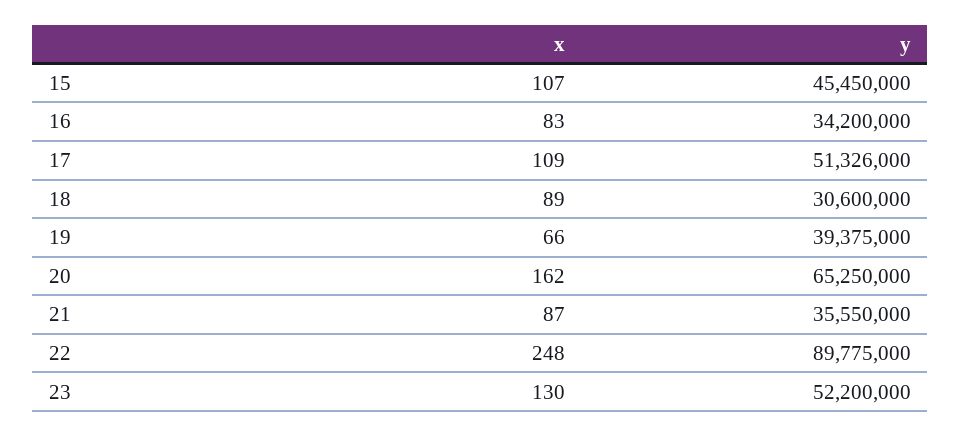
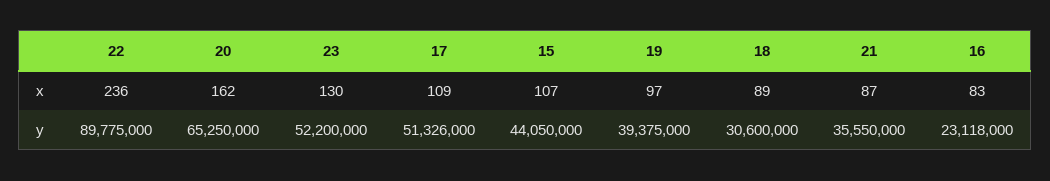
  {
    "x": {
      "15": 107,
      "16": 83,
      "17": 109,
      "18": 89,
-     "19": 66,
+     "19": 97,
      "20": 162,
      "21": 87,
-     "22": 248,
+     "22": 236,
      "23": 130
    },
    "y": {
-     "15": 45450000,
+     "15": 44050000,
-     "16": 34200000,
+     "16": 23118000,
      "17": 51326000,
      "18": 30600000,
      "19": 39375000,
      "20": 65250000,
      "21": 35550000,
      "22": 89775000,
      "23": 52200000
    }
  }

